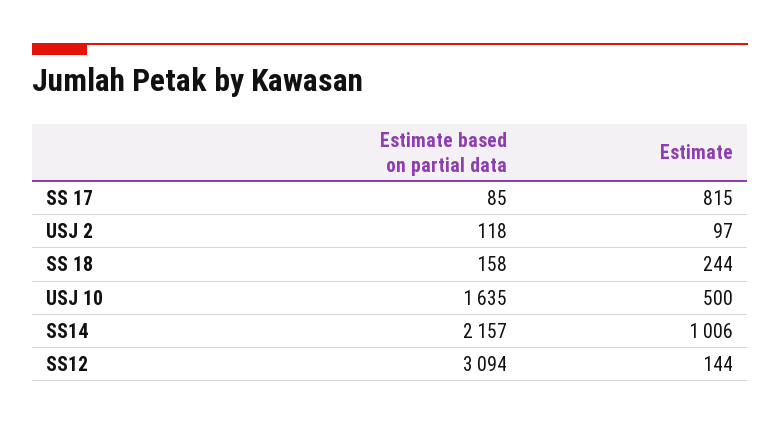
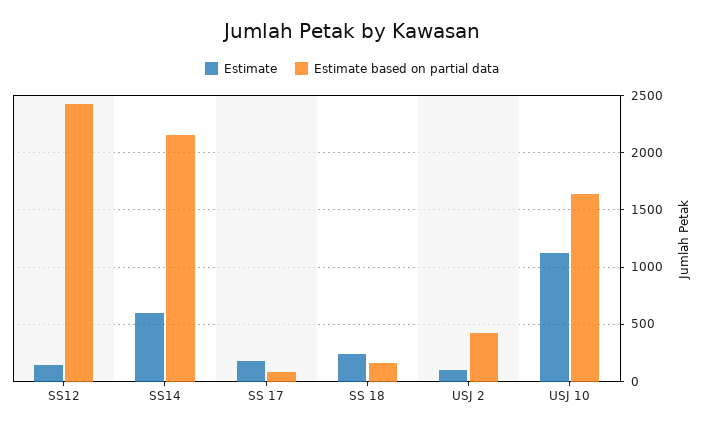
  {
    "Estimate based on partial data": {
      "SS 17": 85,
-     "USJ 2": 118,
+     "USJ 2": 400,
      "SS 18": 158,
      "USJ 10": 1635,
      "SS14": 2157,
-     "SS12": 3094
+     "SS12": 2400
    },
    "Estimate": {
-     "SS 17": 815,
+     "SS 17": 200,
      "USJ 2": 97,
      "SS 18": 244,
-     "USJ 10": 500,
+     "USJ 10": 1100,
-     "SS14": 1006,
+     "SS14": 600,
      "SS12": 144
    }
  }

